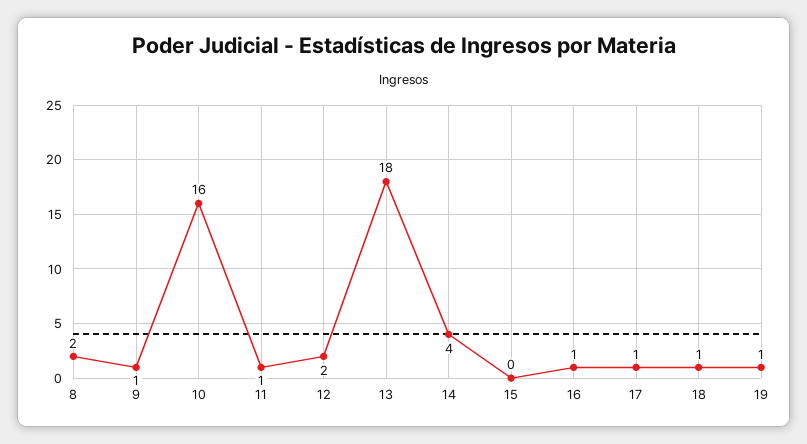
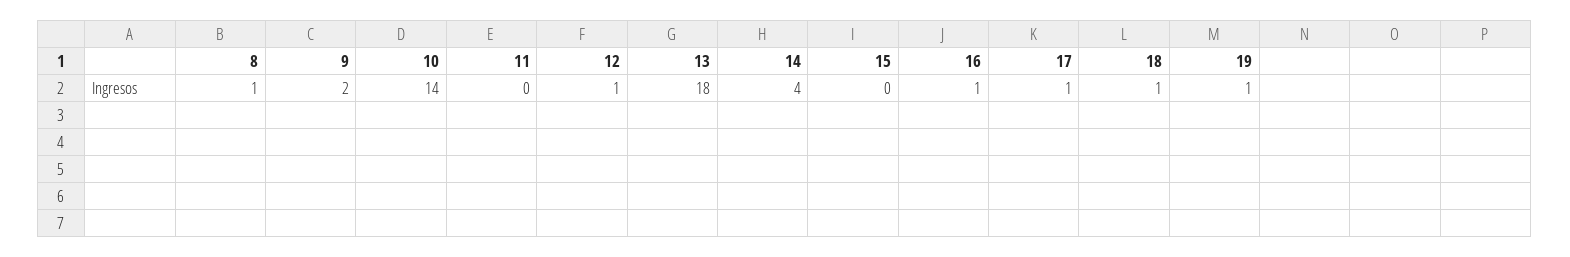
  {
-   "8": 2,
+   "8": 1,
-   "9": 1,
+   "9": 2,
-   "10": 16,
+   "10": 14,
-   "11": 1,
+   "11": 0,
-   "12": 2,
+   "12": 1,
    "13": 18,
    "14": 4,
    "15": 0,
    "16": 1,
    "17": 1,
    "18": 1,
    "19": 1
  }

